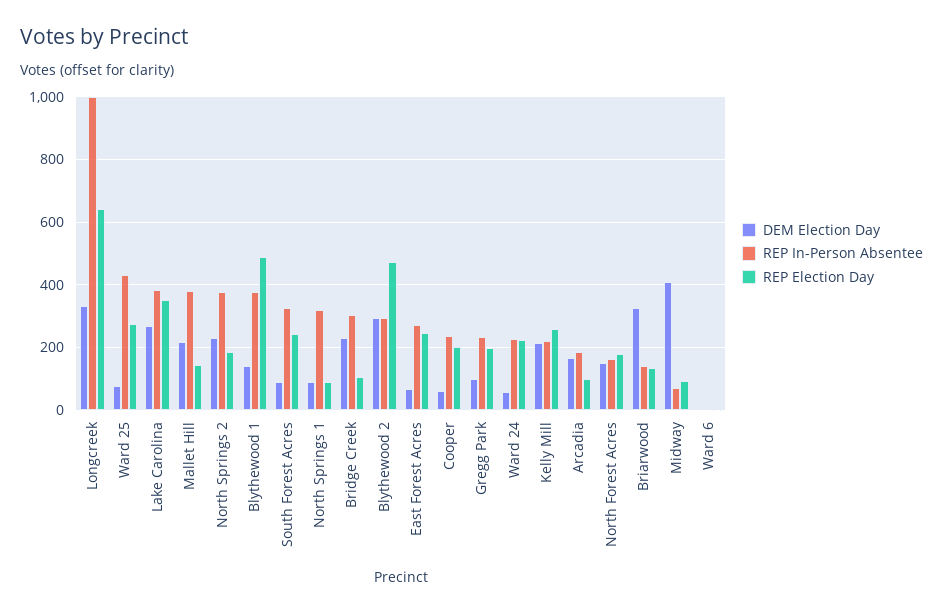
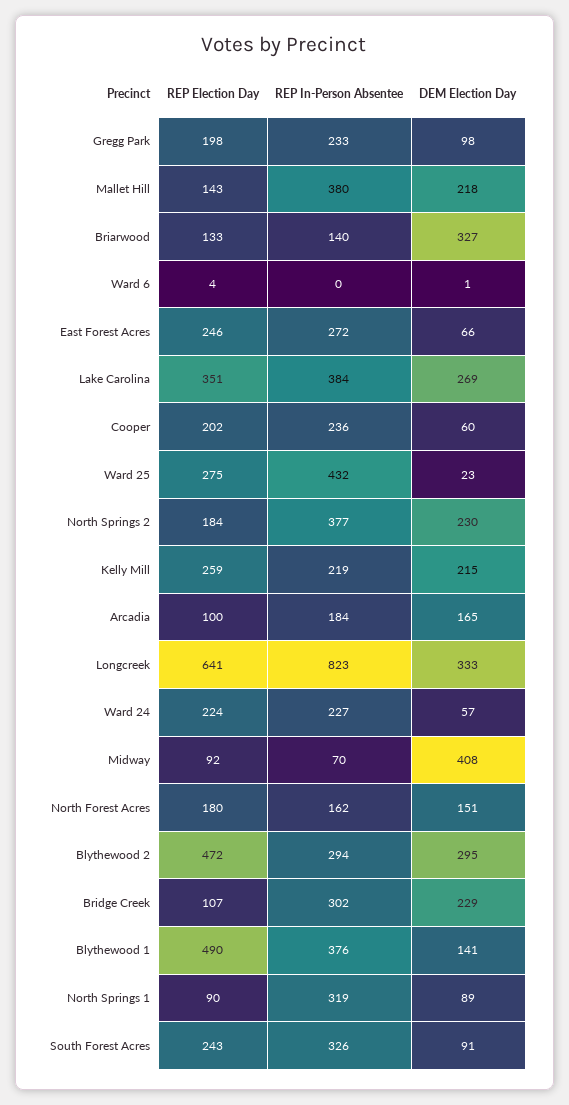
  {
    "DEM Election Day": {
      "Longcreek": 333,
-     "Ward 25": 80,
+     "Ward 25": 23,
      "Lake Carolina": 269,
      "Mallet Hill": 218,
      "North Springs 2": 230,
      "Blythewood 1": 141,
      "South Forest Acres": 91,
      "North Springs 1": 89,
      "Bridge Creek": 229,
      "Blythewood 2": 295,
      "East Forest Acres": 66,
      "Cooper": 60,
      "Gregg Park": 98,
      "Ward 24": 57,
      "Kelly Mill": 215,
      "Arcadia": 165,
      "North Forest Acres": 151,
      "Briarwood": 327,
      "Midway": 408,
      "Ward 6": 1
    },
    "REP In-Person Absentee": {
-     "Longcreek": 1000,
+     "Longcreek": 823,
      "Ward 25": 432,
      "Lake Carolina": 384,
      "Mallet Hill": 380,
      "North Springs 2": 377,
      "Blythewood 1": 376,
      "South Forest Acres": 326,
      "North Springs 1": 319,
      "Bridge Creek": 302,
      "Blythewood 2": 294,
      "East Forest Acres": 272,
      "Cooper": 236,
      "Gregg Park": 233,
      "Ward 24": 227,
      "Kelly Mill": 219,
      "Arcadia": 184,
      "North Forest Acres": 162,
      "Briarwood": 140,
      "Midway": 70,
      "Ward 6": 0
    },
    "REP Election Day": {
      "Longcreek": 641,
      "Ward 25": 275,
      "Lake Carolina": 351,
      "Mallet Hill": 143,
      "North Springs 2": 184,
      "Blythewood 1": 490,
      "South Forest Acres": 243,
      "North Springs 1": 90,
      "Bridge Creek": 107,
      "Blythewood 2": 472,
      "East Forest Acres": 246,
      "Cooper": 202,
      "Gregg Park": 198,
      "Ward 24": 224,
      "Kelly Mill": 259,
      "Arcadia": 100,
      "North Forest Acres": 180,
      "Briarwood": 133,
      "Midway": 92,
      "Ward 6": 4
    }
  }

